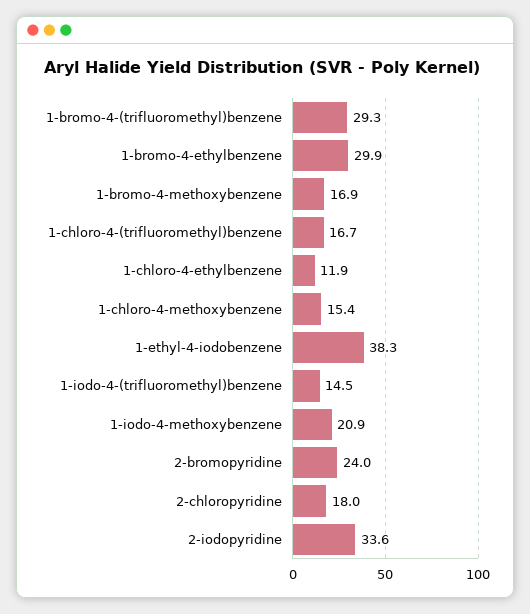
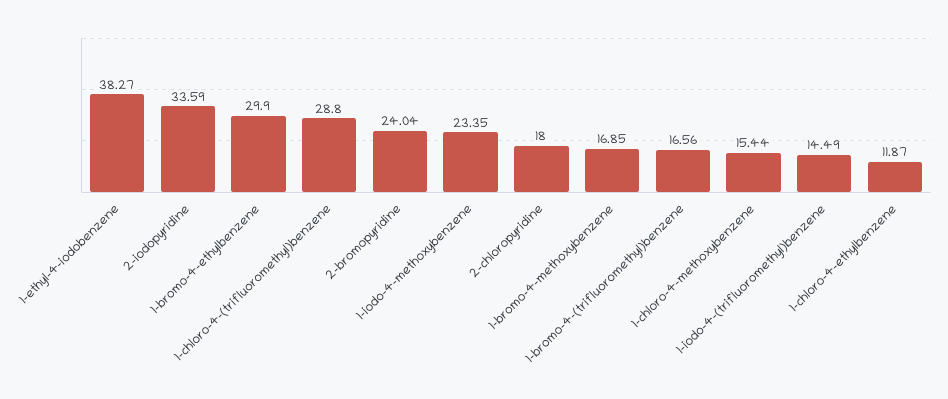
  {
-   "1-bromo-4-(trifluoromethyl)benzene": 29.3,
+   "1-bromo-4-(trifluoromethyl)benzene": 16.56,
    "1-bromo-4-ethylbenzene": 29.9,
    "1-bromo-4-methoxybenzene": 16.85,
-   "1-chloro-4-(trifluoromethyl)benzene": 16.7,
+   "1-chloro-4-(trifluoromethyl)benzene": 28.8,
    "1-chloro-4-ethylbenzene": 11.87,
    "1-chloro-4-methoxybenzene": 15.44,
    "1-ethyl-4-iodobenzene": 38.27,
    "1-iodo-4-(trifluoromethyl)benzene": 14.49,
-   "1-iodo-4-methoxybenzene": 20.9,
+   "1-iodo-4-methoxybenzene": 23.35,
    "2-bromopyridine": 24.04,
    "2-chloropyridine": 18,
    "2-iodopyridine": 33.59
  }

